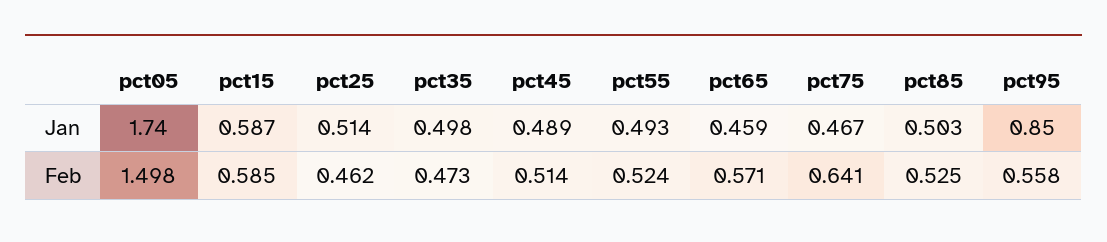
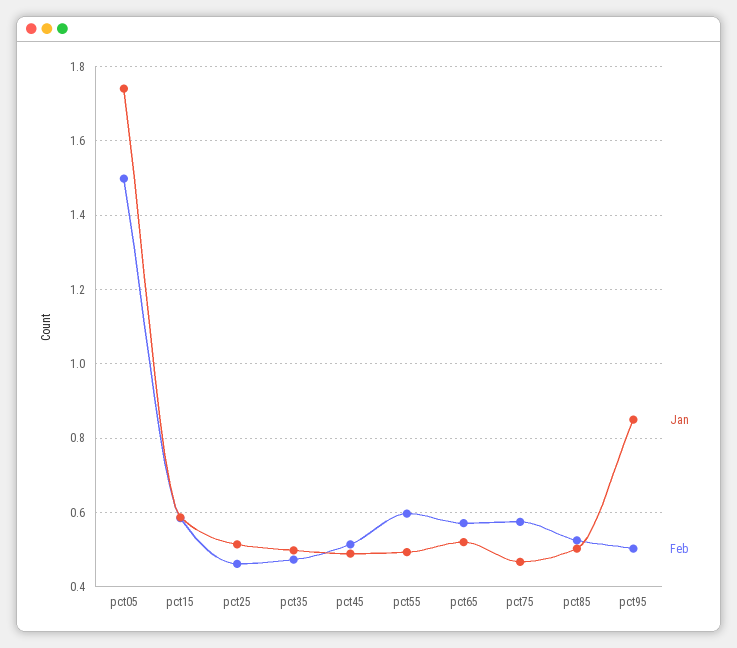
  {
    "Jan": {
      "pct05": 1.74,
      "pct15": 0.587,
      "pct25": 0.514,
      "pct35": 0.498,
      "pct45": 0.489,
      "pct55": 0.493,
-     "pct65": 0.459,
+     "pct65": 0.52,
      "pct75": 0.467,
      "pct85": 0.503,
      "pct95": 0.85
    },
    "Feb": {
      "pct05": 1.498,
      "pct15": 0.585,
      "pct25": 0.462,
      "pct35": 0.473,
      "pct45": 0.514,
-     "pct55": 0.524,
+     "pct55": 0.6,
      "pct65": 0.571,
-     "pct75": 0.641,
+     "pct75": 0.58,
      "pct85": 0.525,
-     "pct95": 0.558
+     "pct95": 0.5
    }
  }

